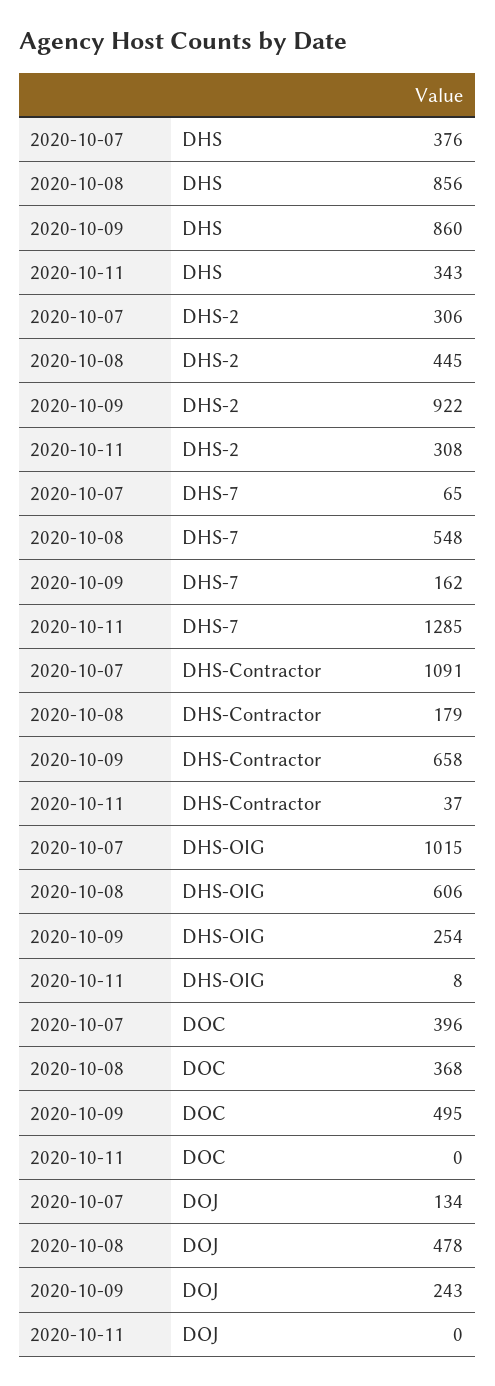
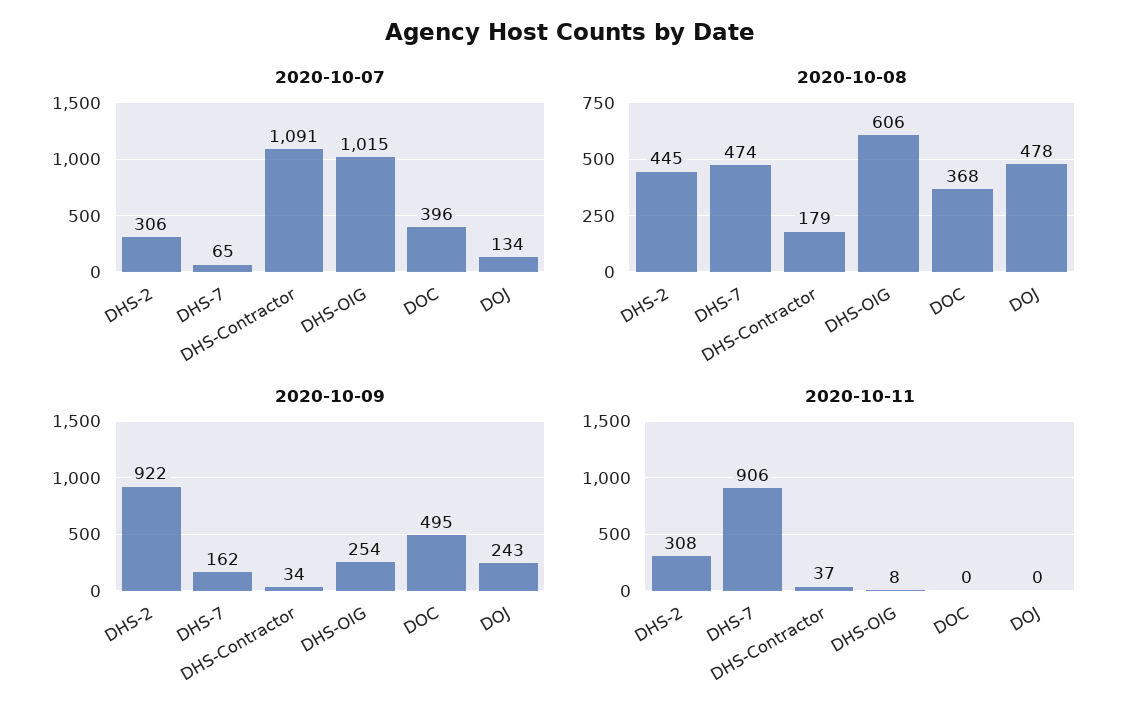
  {
    "2020-10-07": {
-     "DHS": 376,
      "DHS-2": 306,
      "DHS-7": 65,
      "DHS-Contractor": 1091,
      "DHS-OIG": 1015,
      "DOC": 396,
      "DOJ": 134
    },
    "2020-10-08": {
-     "DHS": 856,
      "DHS-2": 445,
-     "DHS-7": 548,
+     "DHS-7": 474,
      "DHS-Contractor": 179,
      "DHS-OIG": 606,
      "DOC": 368,
      "DOJ": 478
    },
    "2020-10-09": {
-     "DHS": 860,
      "DHS-2": 922,
      "DHS-7": 162,
-     "DHS-Contractor": 658,
+     "DHS-Contractor": 34,
      "DHS-OIG": 254,
      "DOC": 495,
      "DOJ": 243
    },
    "2020-10-11": {
-     "DHS": 343,
      "DHS-2": 308,
-     "DHS-7": 1285,
+     "DHS-7": 906,
      "DHS-Contractor": 37,
      "DHS-OIG": 8,
      "DOC": 0,
      "DOJ": 0
    }
  }

